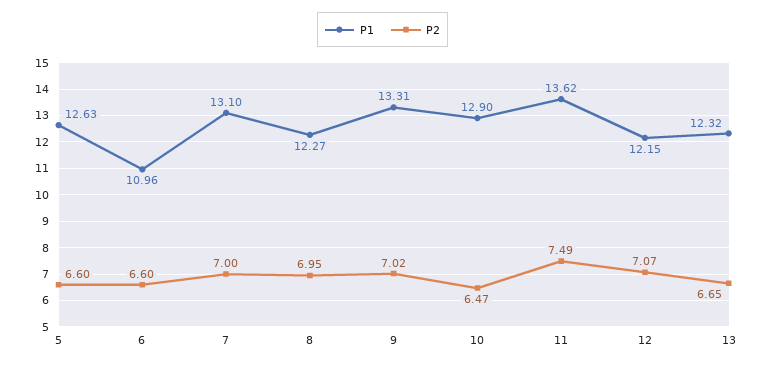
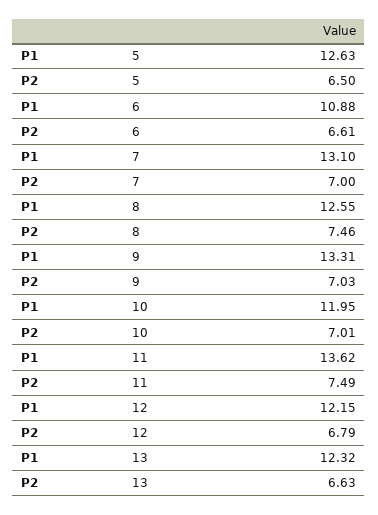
  {
    "P1": {
      "5": 12.63,
-     "6": 10.96,
+     "6": 10.88,
      "7": 13.1,
-     "8": 12.27,
+     "8": 12.55,
      "9": 13.31,
-     "10": 12.9,
+     "10": 11.95,
      "11": 13.62,
      "12": 12.15,
      "13": 12.32
    },
    "P2": {
-     "5": 6.6,
+     "5": 6.5,
-     "6": 6.6,
+     "6": 6.61,
      "7": 7,
-     "8": 6.95,
+     "8": 7.46,
-     "9": 7.02,
+     "9": 7.03,
-     "10": 6.47,
+     "10": 7.01,
      "11": 7.49,
-     "12": 7.07,
+     "12": 6.79,
-     "13": 6.65
+     "13": 6.63
    }
  }

